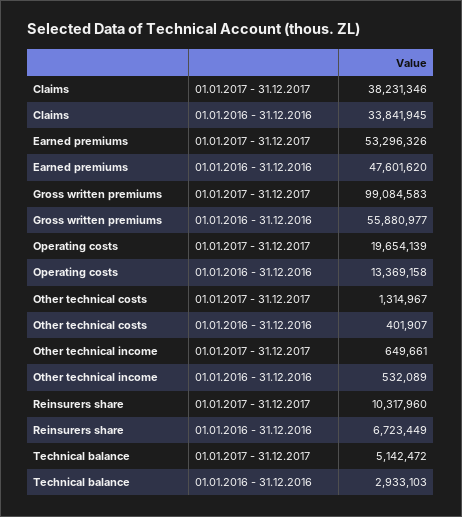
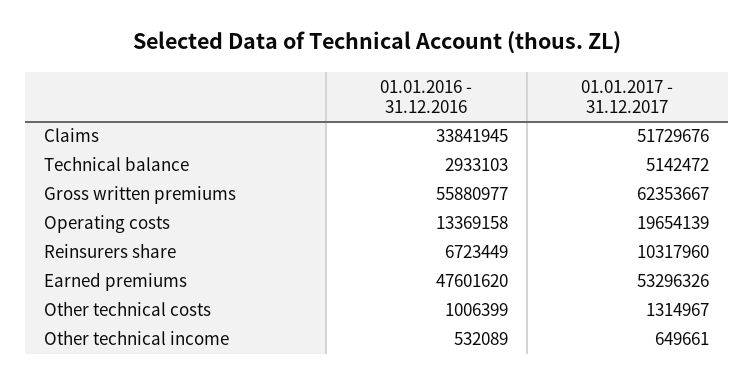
  {
    "Claims": {
-     "01.01.2017 - 31.12.2017": 38231346,
+     "01.01.2017 - 31.12.2017": 51729676,
      "01.01.2016 - 31.12.2016": 33841945
    },
    "Earned premiums": {
      "01.01.2017 - 31.12.2017": 53296326,
      "01.01.2016 - 31.12.2016": 47601620
    },
    "Gross written premiums": {
-     "01.01.2017 - 31.12.2017": 99084583,
+     "01.01.2017 - 31.12.2017": 62353667,
      "01.01.2016 - 31.12.2016": 55880977
    },
    "Operating costs": {
      "01.01.2017 - 31.12.2017": 19654139,
      "01.01.2016 - 31.12.2016": 13369158
    },
    "Other technical costs": {
      "01.01.2017 - 31.12.2017": 1314967,
-     "01.01.2016 - 31.12.2016": 401907
+     "01.01.2016 - 31.12.2016": 1006399
    },
    "Other technical income": {
      "01.01.2017 - 31.12.2017": 649661,
      "01.01.2016 - 31.12.2016": 532089
    },
    "Reinsurers share": {
      "01.01.2017 - 31.12.2017": 10317960,
      "01.01.2016 - 31.12.2016": 6723449
    },
    "Technical balance": {
      "01.01.2017 - 31.12.2017": 5142472,
      "01.01.2016 - 31.12.2016": 2933103
    }
  }

